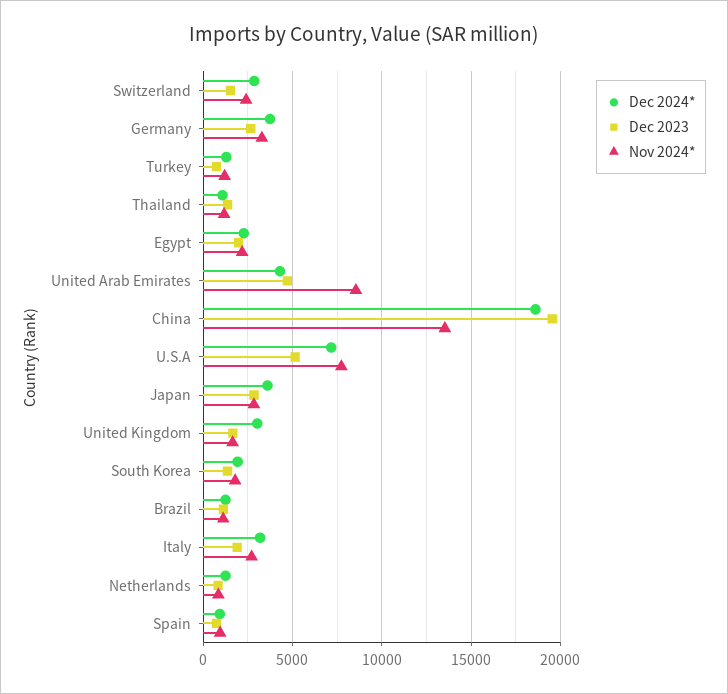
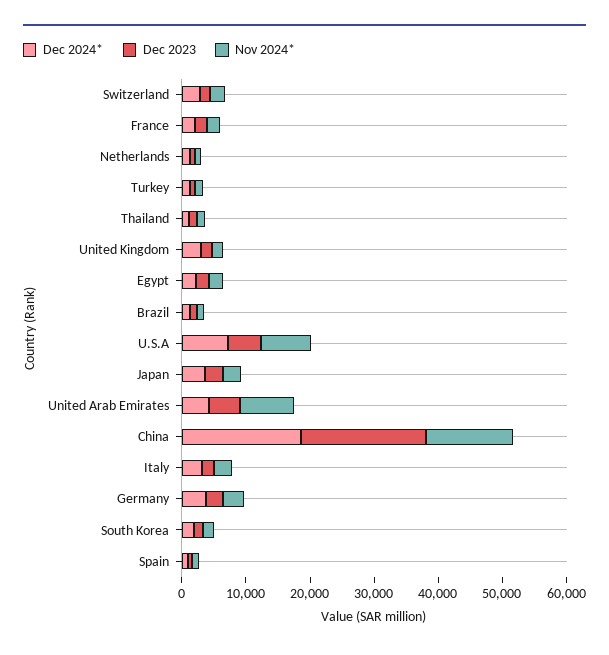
  {
    "Dec 2024*": {
      "Switzerland": 3000,
      "Germany": 4000,
      "Turkey": 1500,
      "Thailand": 1000,
      "Egypt": 2500,
      "United Arab Emirates": 4500,
      "China": 18500,
      "U.S.A": 7000,
      "Japan": 3500,
      "United Kingdom": 3000,
      "South Korea": 2000,
      "Brazil": 1500,
      "Italy": 3000,
      "Netherlands": 1500,
-     "Spain": 1000
+     "Spain": 1000,
+     "France": 2000
    },
    "Dec 2023": {
      "Switzerland": 1500,
      "Germany": 2500,
      "Turkey": 1000,
      "Thailand": 1500,
      "Egypt": 2000,
      "United Arab Emirates": 4500,
      "China": 19500,
      "U.S.A": 5000,
      "Japan": 3000,
      "United Kingdom": 1500,
      "South Korea": 1500,
      "Brazil": 1000,
      "Italy": 2000,
      "Netherlands": 1000,
-     "Spain": 500
+     "Spain": 500,
+     "France": 2000
    },
    "Nov 2024*": {
      "Switzerland": 2500,
      "Germany": 3500,
      "Turkey": 1000,
      "Thailand": 1000,
      "Egypt": 2000,
      "United Arab Emirates": 8500,
      "China": 13500,
      "U.S.A": 7500,
      "Japan": 3000,
      "United Kingdom": 1500,
      "South Korea": 2000,
      "Brazil": 1000,
      "Italy": 2500,
      "Netherlands": 1000,
-     "Spain": 1000
+     "Spain": 1000,
+     "France": 2000
    }
  }

